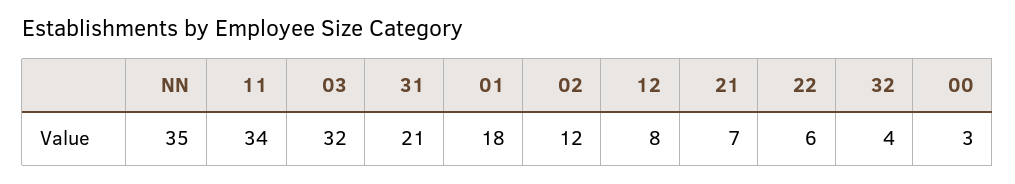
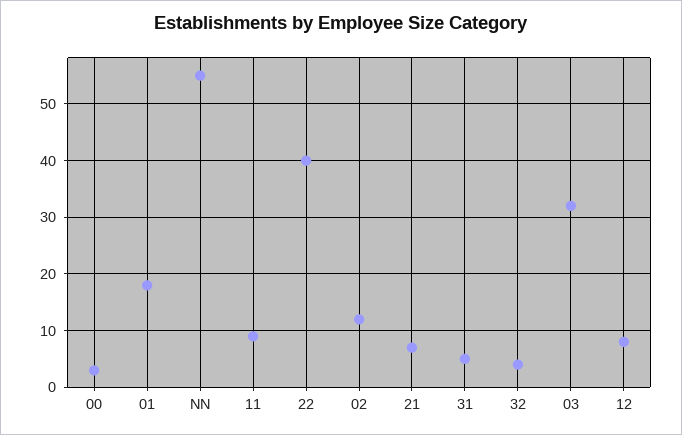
  {
-   "NN": 35,
+   "NN": 55,
-   "11": 34,
+   "11": 10,
    "03": 32,
-   "31": 21,
+   "31": 5,
    "01": 18,
    "02": 12,
    "12": 8,
    "21": 7,
-   "22": 6,
+   "22": 40,
    "32": 4,
    "00": 3
  }

